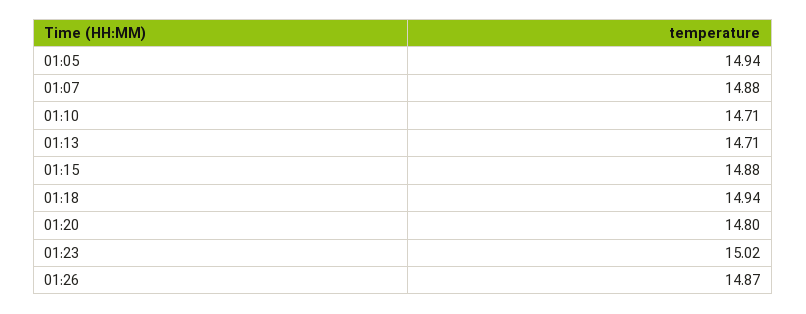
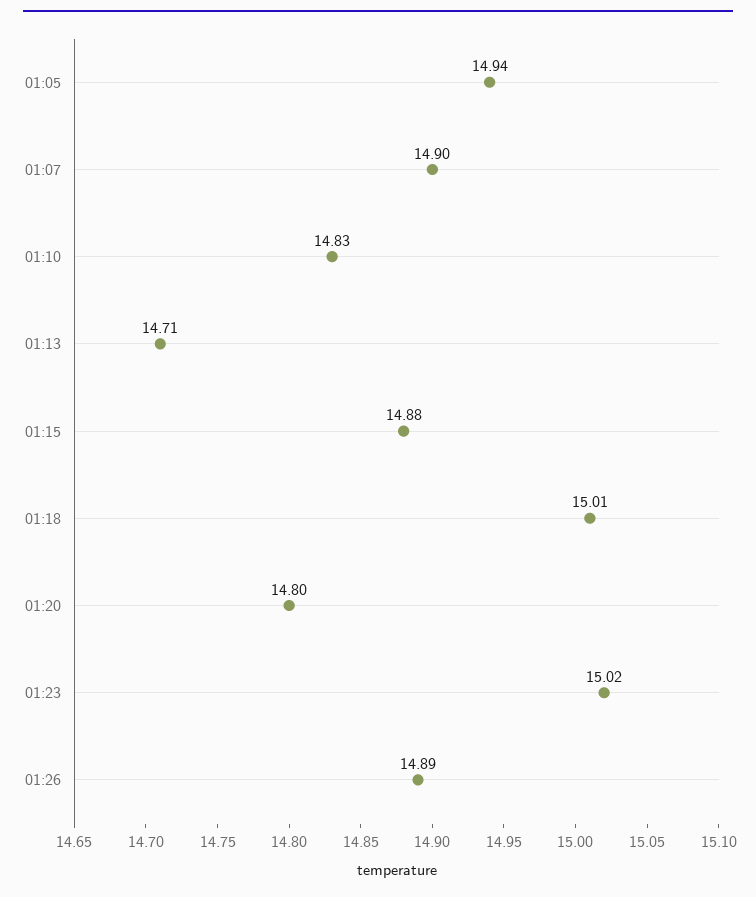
  {
    "01:05": 14.94,
-   "01:07": 14.88,
+   "01:07": 14.9,
-   "01:10": 14.71,
+   "01:10": 14.83,
    "01:13": 14.71,
    "01:15": 14.88,
-   "01:18": 14.94,
+   "01:18": 15.01,
    "01:20": 14.8,
    "01:23": 15.02,
-   "01:26": 14.87
+   "01:26": 14.89
  }

